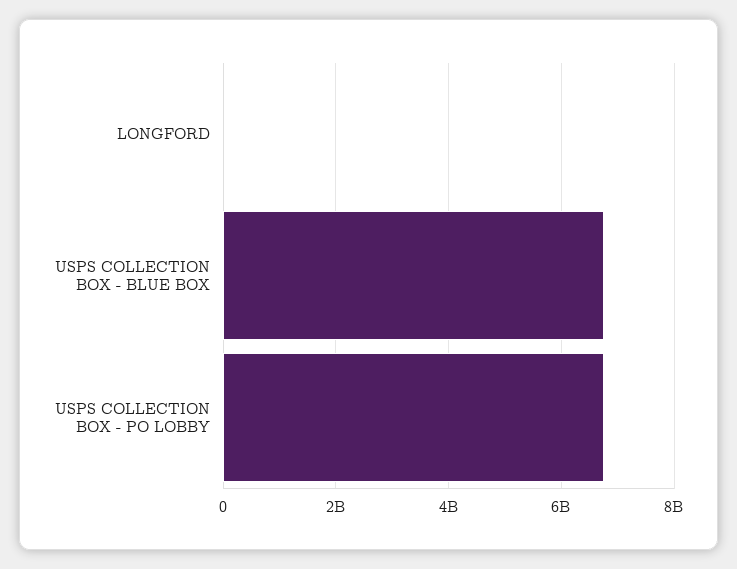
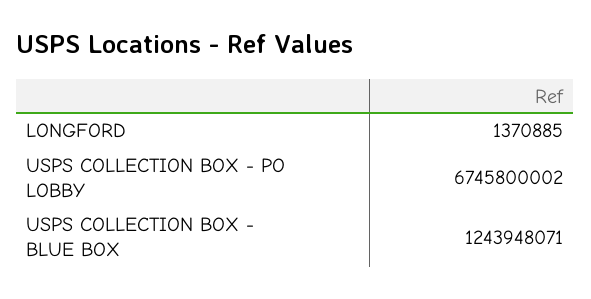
  {
    "LONGFORD": 1370885,
-   "USPS COLLECTION BOX - BLUE BOX": 6800000000,
+   "USPS COLLECTION BOX - BLUE BOX": 1243948071,
    "USPS COLLECTION BOX - PO LOBBY": 6745800002
  }

